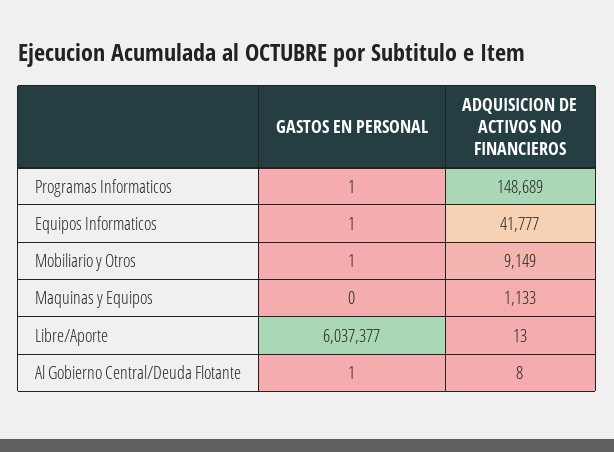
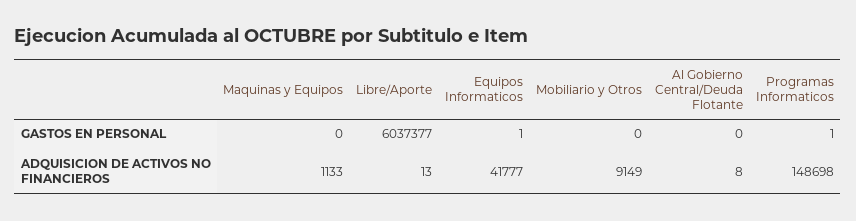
  {
    "GASTOS EN PERSONAL": {
      "Programas Informaticos": 1,
      "Equipos Informaticos": 1,
-     "Mobiliario y Otros": 1,
+     "Mobiliario y Otros": 0,
      "Maquinas y Equipos": 0,
      "Libre/Aporte": 6037377,
-     "Al Gobierno Central/Deuda Flotante": 1
+     "Al Gobierno Central/Deuda Flotante": 0
    },
    "ADQUISICION DE ACTIVOS NO FINANCIEROS": {
-     "Programas Informaticos": 148689,
+     "Programas Informaticos": 148698,
      "Equipos Informaticos": 41777,
      "Mobiliario y Otros": 9149,
      "Maquinas y Equipos": 1133,
      "Libre/Aporte": 13,
      "Al Gobierno Central/Deuda Flotante": 8
    }
  }

